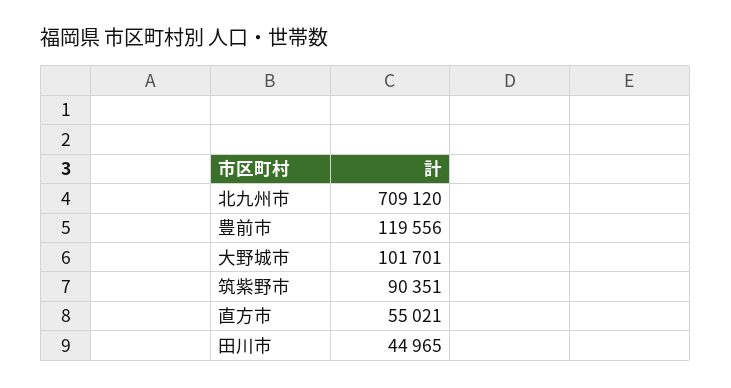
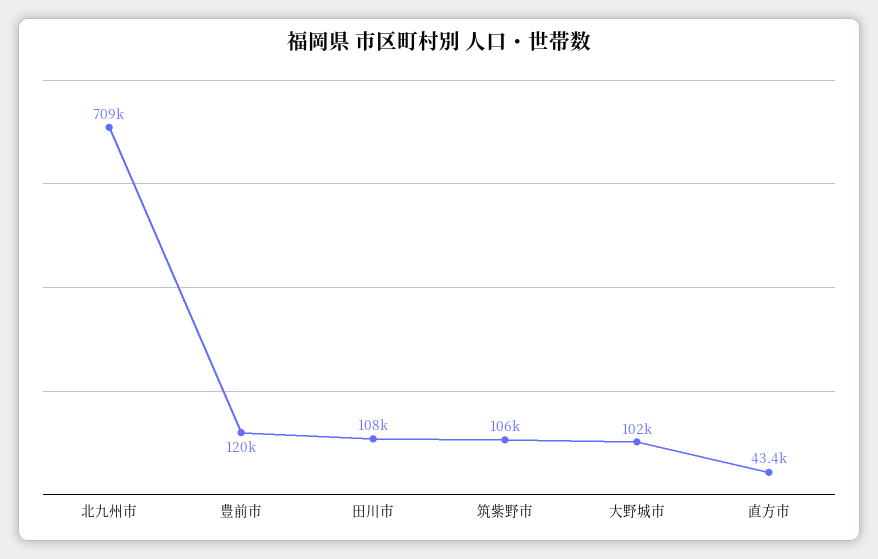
  {
    "北九州市": 709120,
    "豊前市": 119556,
    "大野城市": 101701,
-   "筑紫野市": 90351,
+   "筑紫野市": 106000,
-   "直方市": 55021,
+   "直方市": 43400,
-   "田川市": 44965
+   "田川市": 108000
  }

